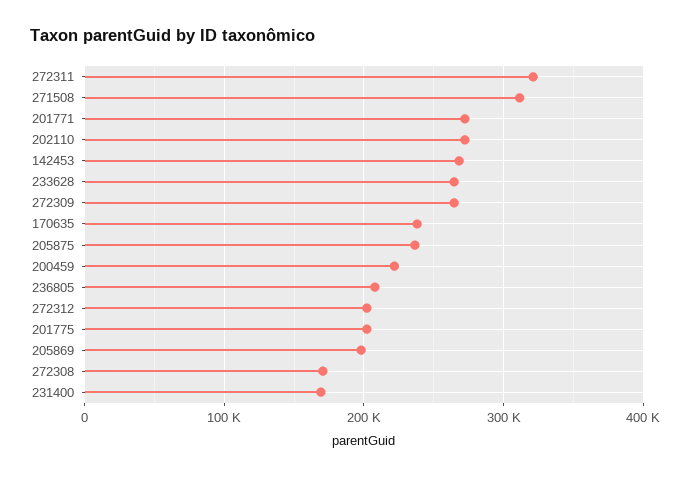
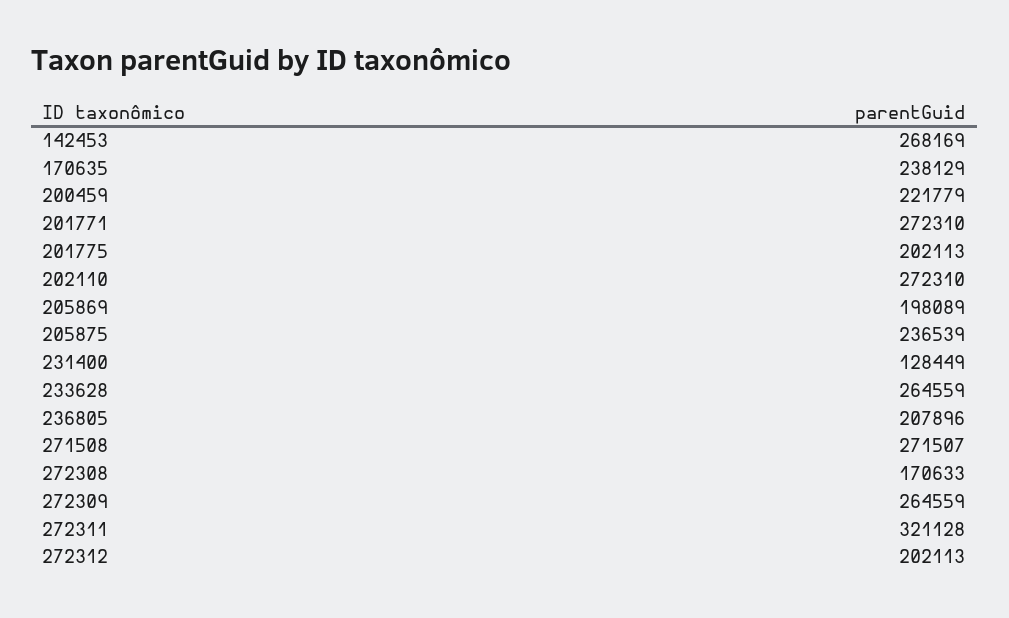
  {
    "272311": 321128,
-   "271508": 310000,
+   "271508": 271507,
    "201771": 272310,
    "202110": 272310,
    "142453": 268169,
    "233628": 264559,
    "272309": 264559,
    "170635": 238129,
    "205875": 236539,
    "200459": 221779,
    "236805": 207896,
    "272312": 202113,
    "201775": 202113,
    "205869": 198089,
    "272308": 170633,
-   "231400": 170000
+   "231400": 128449
  }

